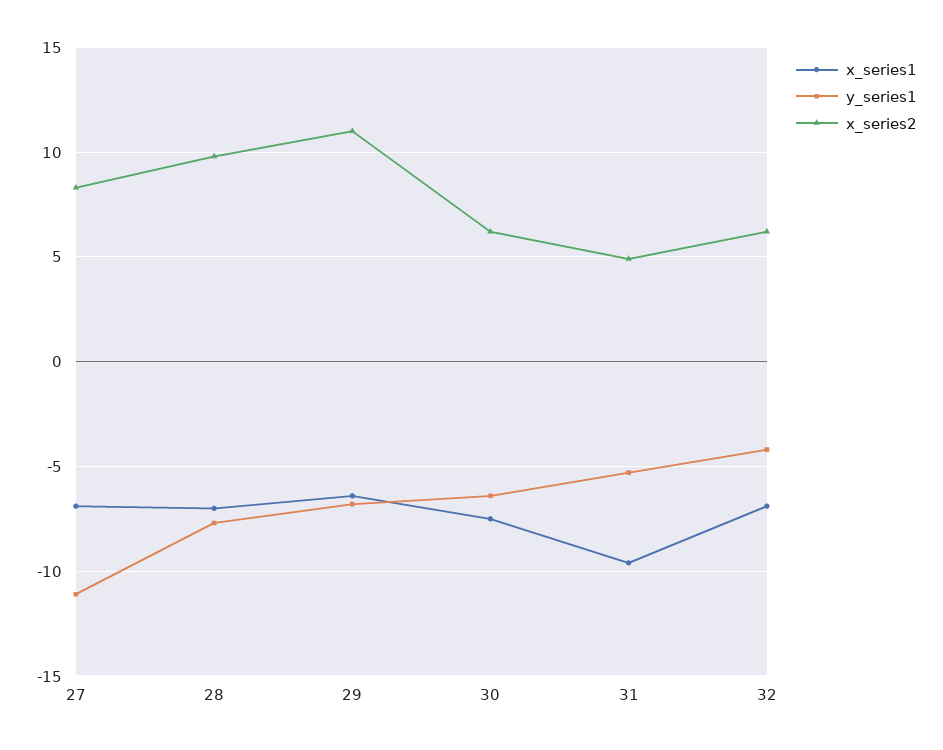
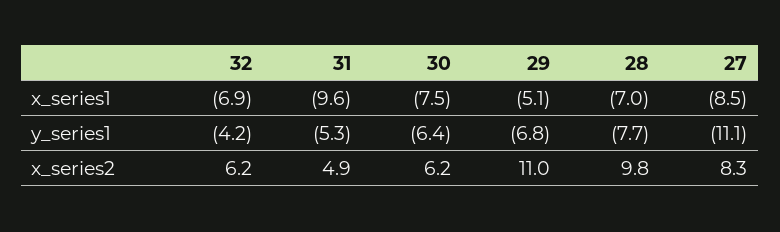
  {
    "x_series1": {
-     "27": -7,
+     "27": -8.5,
      "28": -7,
-     "29": -6.5,
+     "29": -5.1,
      "30": -7.5,
      "31": -9.6,
      "32": -6.9
    },
    "y_series1": {
      "27": -11.1,
      "28": -7.7,
      "29": -6.8,
      "30": -6.4,
      "31": -5.3,
      "32": -4.2
    },
    "x_series2": {
      "27": 8.3,
      "28": 9.8,
      "29": 11,
      "30": 6.2,
      "31": 4.9,
      "32": 6.2
    }
  }

